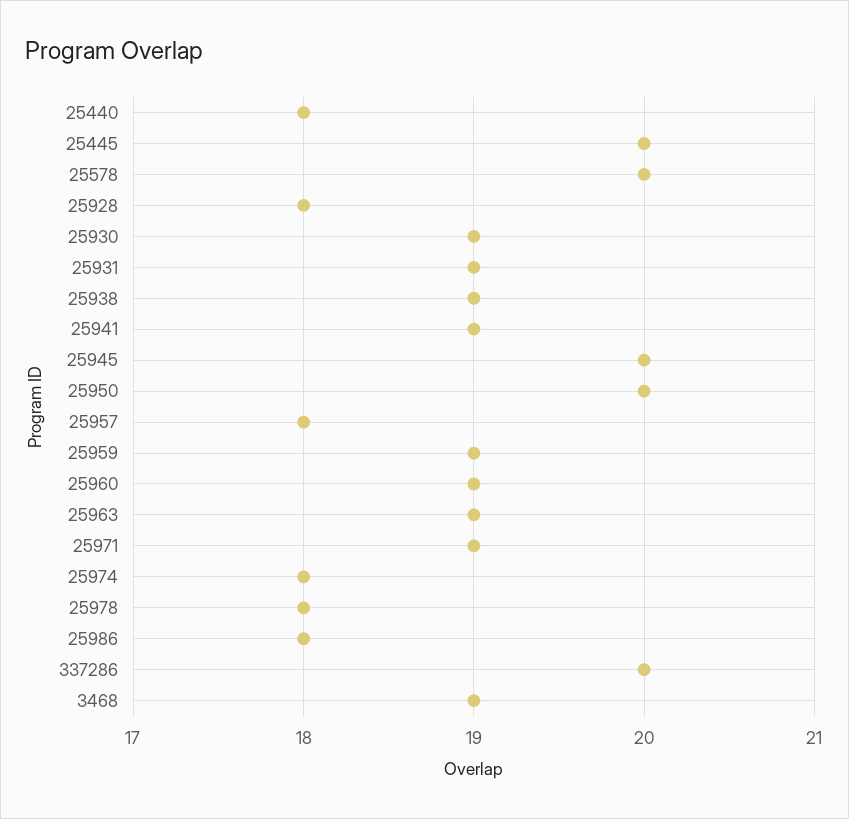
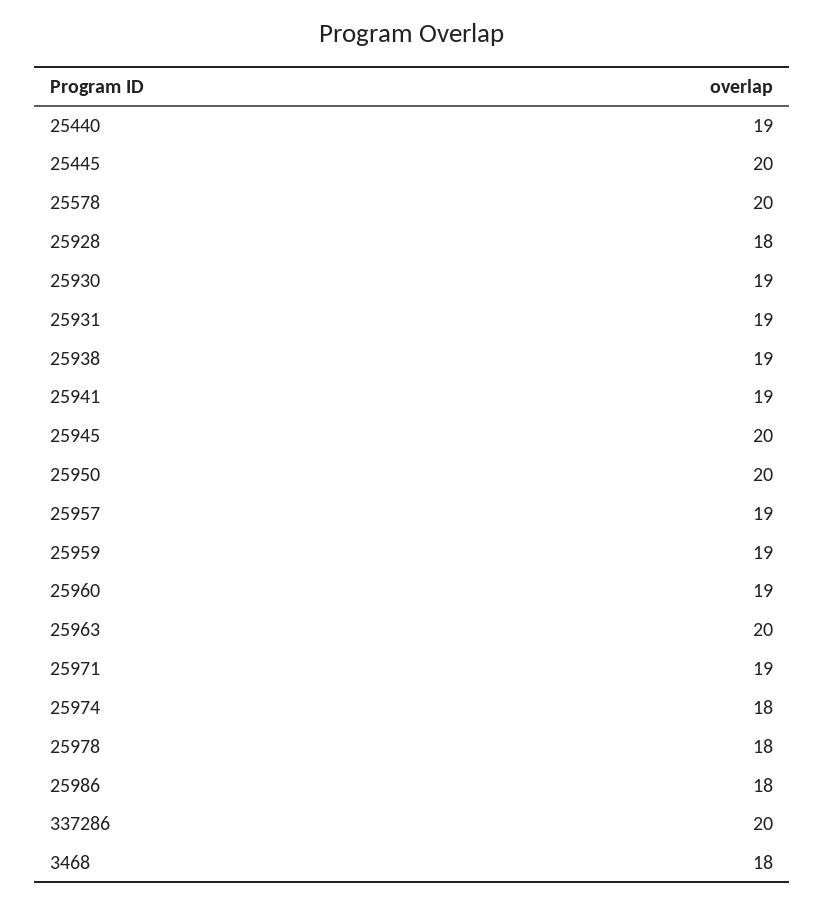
  {
-   "25440": 18,
+   "25440": 19,
    "25445": 20,
    "25578": 20,
    "25928": 18,
    "25930": 19,
    "25931": 19,
    "25938": 19,
    "25941": 19,
    "25945": 20,
    "25950": 20,
-   "25957": 18,
+   "25957": 19,
    "25959": 19,
    "25960": 19,
-   "25963": 19,
+   "25963": 20,
    "25971": 19,
    "25974": 18,
    "25978": 18,
    "25986": 18,
    "337286": 20,
-   "3468": 19
+   "3468": 18
  }

